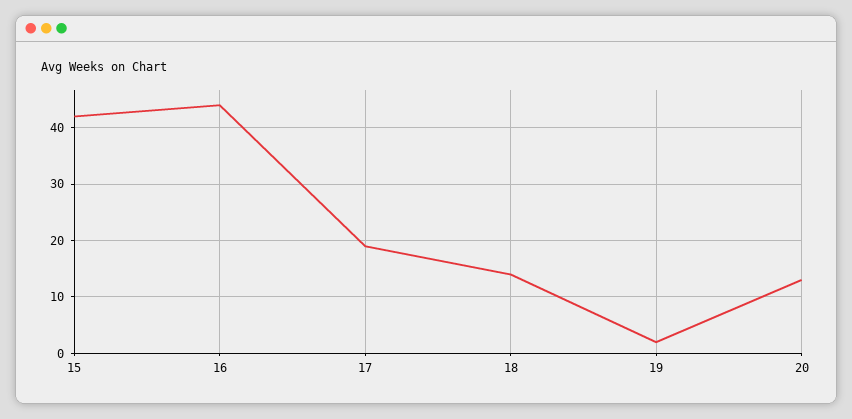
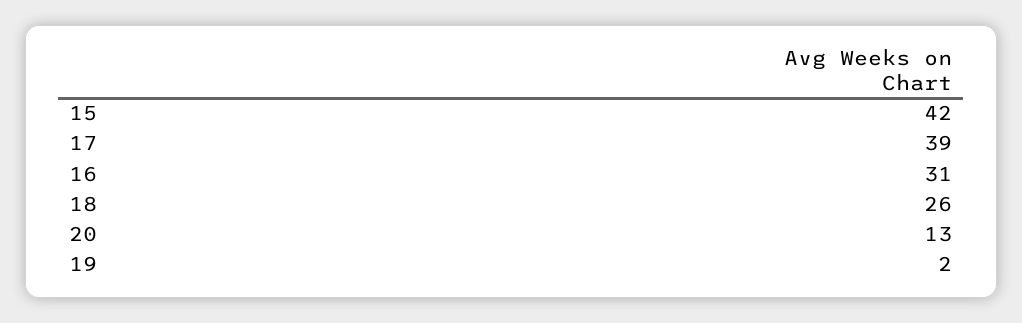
  {
    "15": 42,
-   "16": 45,
+   "16": 31,
-   "17": 20,
+   "17": 39,
-   "18": 15,
+   "18": 26,
    "19": 2,
    "20": 13
  }

